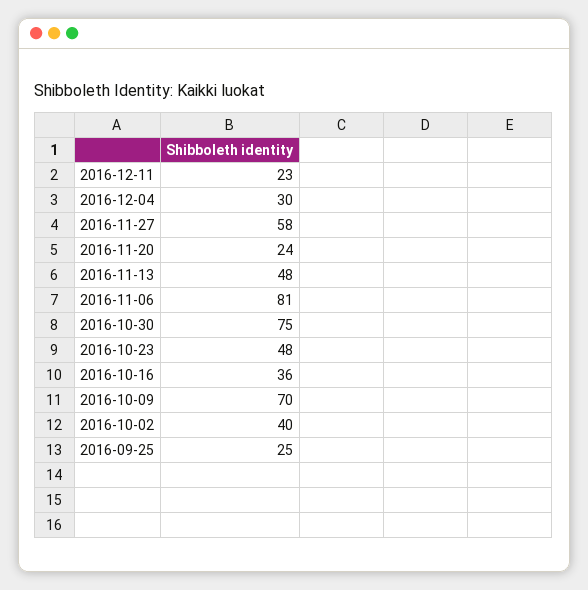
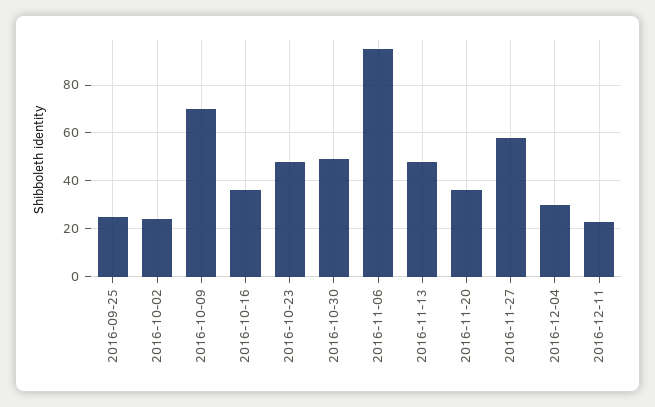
  {
    "2016-12-11": 23,
    "2016-12-04": 30,
    "2016-11-27": 58,
-   "2016-11-20": 24,
+   "2016-11-20": 35,
    "2016-11-13": 48,
-   "2016-11-06": 81,
+   "2016-11-06": 95,
-   "2016-10-30": 75,
+   "2016-10-30": 50,
    "2016-10-23": 48,
    "2016-10-16": 36,
    "2016-10-09": 70,
-   "2016-10-02": 40,
+   "2016-10-02": 25,
    "2016-09-25": 25
  }

